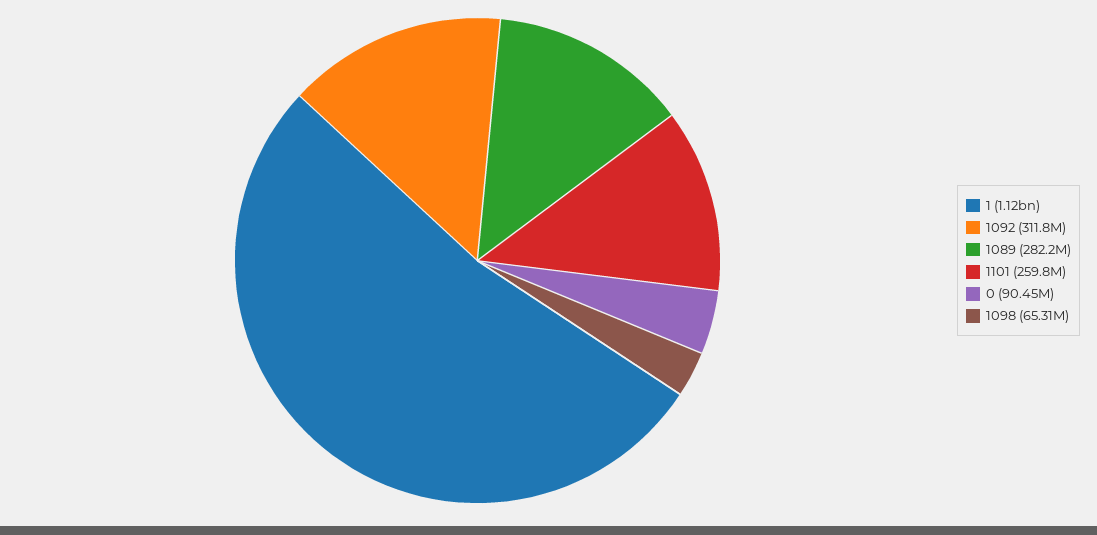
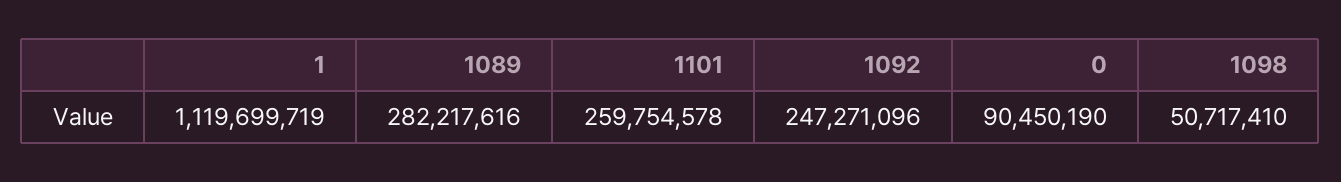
  {
    "1": 1119699719,
-   "1092": 311800000,
+   "1092": 247271096,
    "1089": 282217616,
    "1101": 259754578,
    "0": 90450190,
-   "1098": 65310000
+   "1098": 50717410
  }

